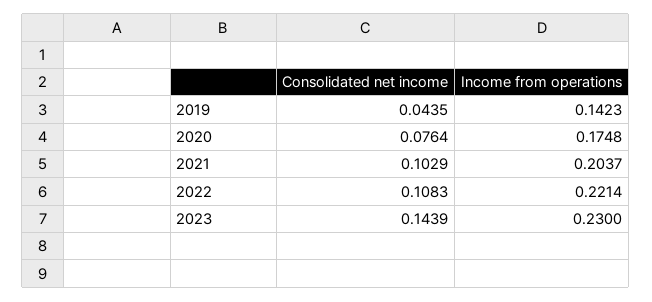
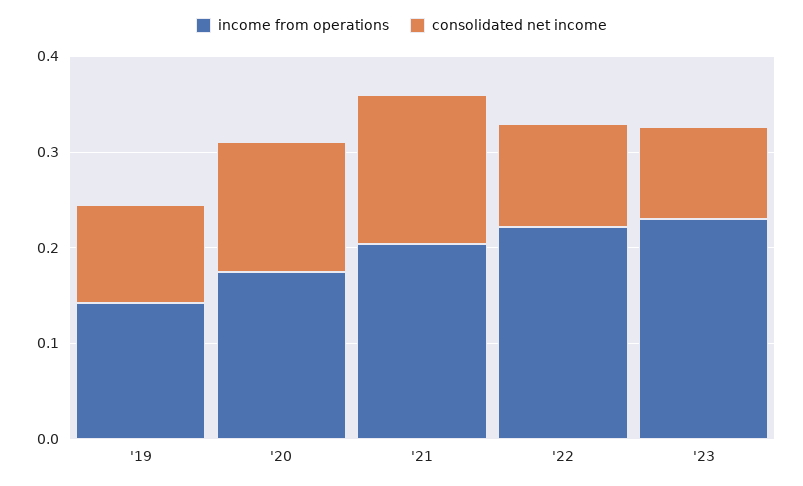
  {
    "Consolidated net income": {
-     "2019": 0.0435,
+     "2019": 0.1,
-     "2020": 0.0764,
+     "2020": 0.14,
-     "2021": 0.1029,
+     "2021": 0.16,
      "2022": 0.1083,
-     "2023": 0.1439
+     "2023": 0.1
    },
    "Income from operations": {
      "2019": 0.1423,
      "2020": 0.1748,
      "2021": 0.2037,
      "2022": 0.2214,
      "2023": 0.23
    }
  }

